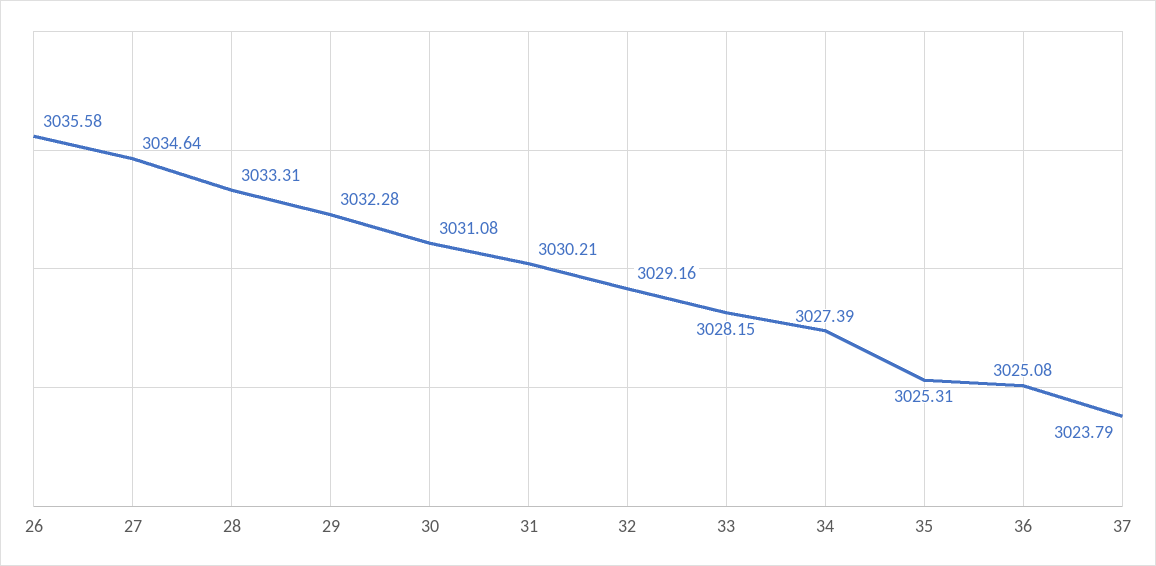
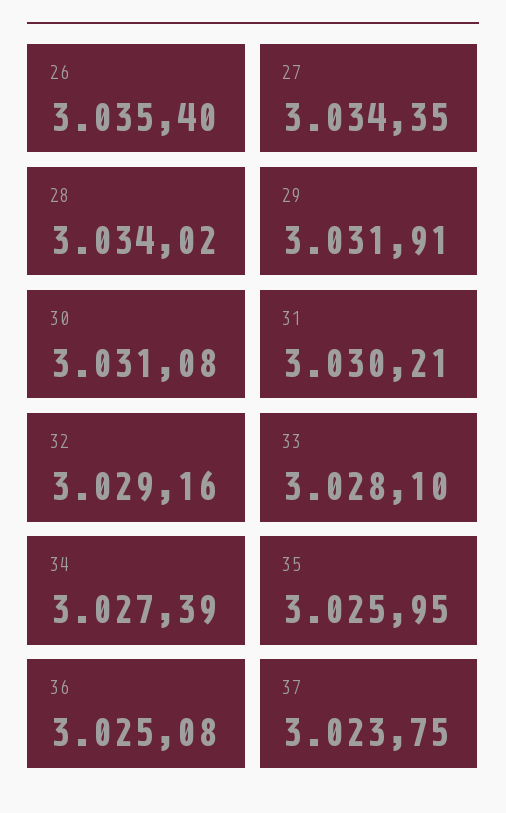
  {
-   "26": 3035.58,
+   "26": 3035.4,
-   "27": 3034.64,
+   "27": 3034.35,
-   "28": 3033.31,
+   "28": 3034.02,
-   "29": 3032.28,
+   "29": 3031.91,
    "30": 3031.08,
    "31": 3030.21,
    "32": 3029.16,
-   "33": 3028.15,
+   "33": 3028.1,
    "34": 3027.39,
-   "35": 3025.31,
+   "35": 3025.95,
    "36": 3025.08,
-   "37": 3023.79
+   "37": 3023.75
  }

